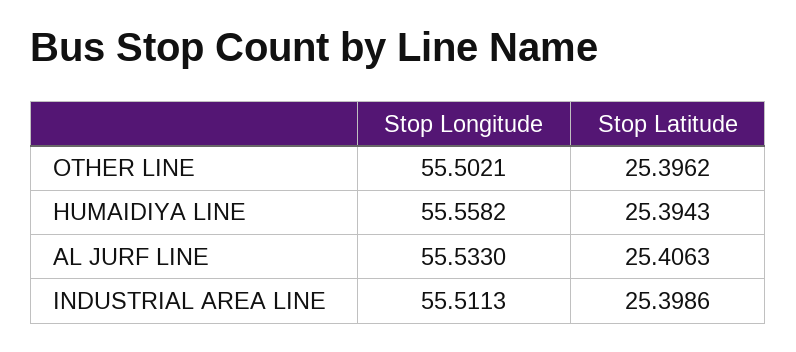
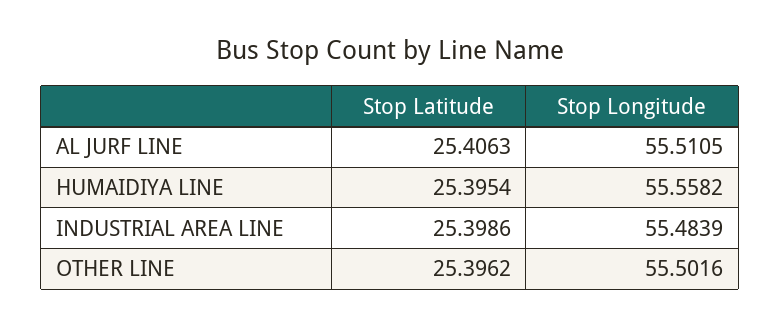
  {
    "Stop Longitude": {
-     "OTHER LINE": 55.5021,
+     "OTHER LINE": 55.5016,
      "HUMAIDIYA LINE": 55.5582,
-     "AL JURF LINE": 55.533,
+     "AL JURF LINE": 55.5105,
-     "INDUSTRIAL AREA LINE": 55.5113
+     "INDUSTRIAL AREA LINE": 55.4839
    },
    "Stop Latitude": {
      "OTHER LINE": 25.3962,
-     "HUMAIDIYA LINE": 25.3943,
+     "HUMAIDIYA LINE": 25.3954,
      "AL JURF LINE": 25.4063,
      "INDUSTRIAL AREA LINE": 25.3986
    }
  }

